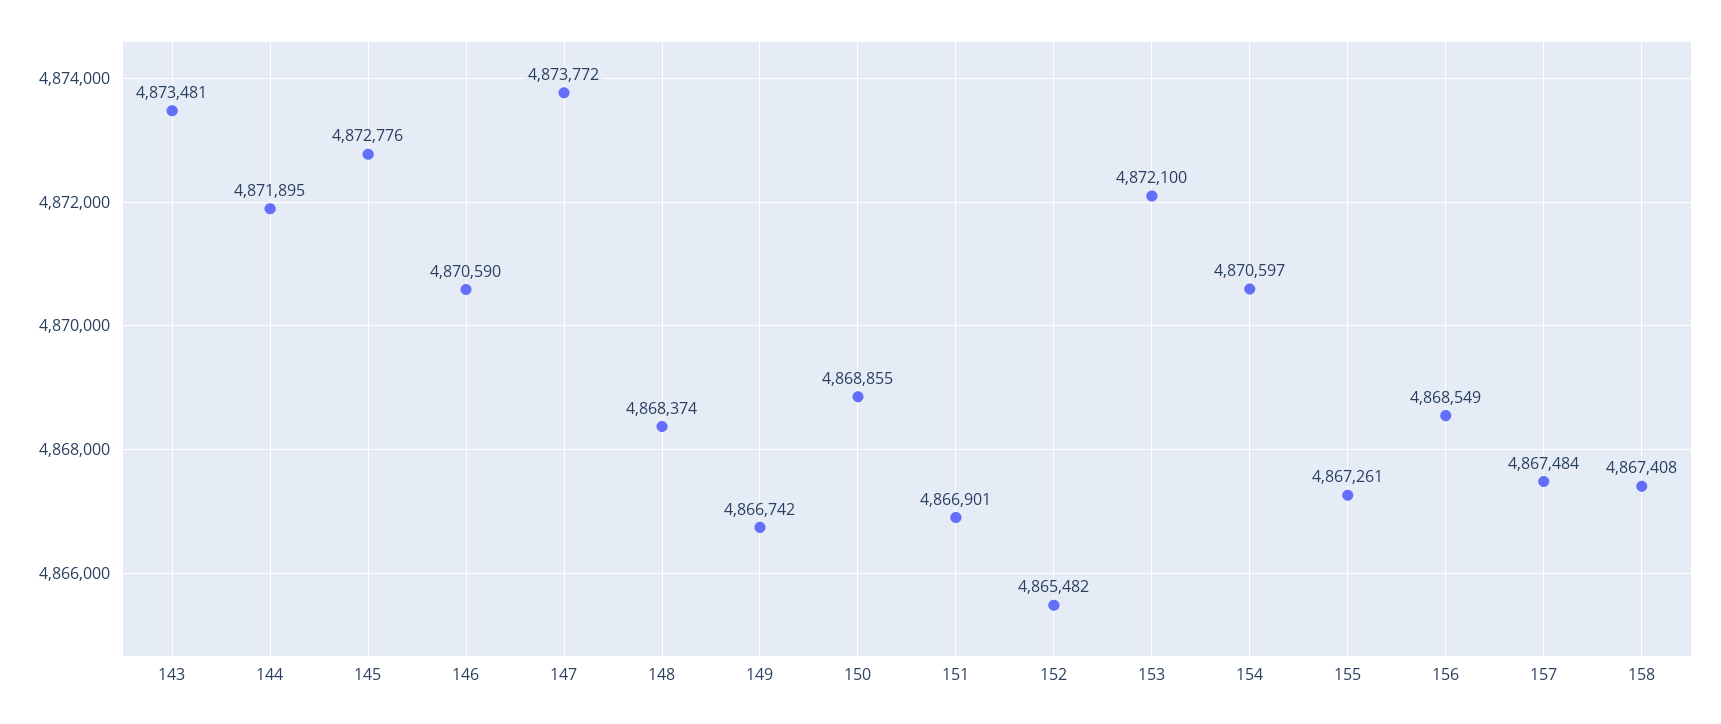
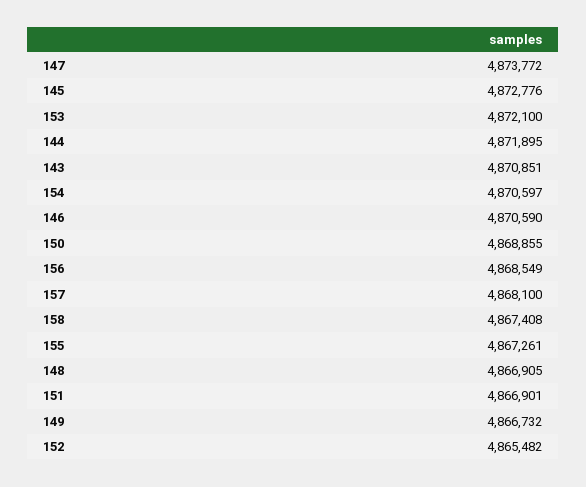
  {
-   "143": 4873481,
+   "143": 4870851,
    "144": 4871895,
    "145": 4872776,
    "146": 4870590,
    "147": 4873772,
-   "148": 4868374,
+   "148": 4866905,
-   "149": 4866742,
+   "149": 4866732,
    "150": 4868855,
    "151": 4866901,
    "152": 4865482,
    "153": 4872100,
    "154": 4870597,
    "155": 4867261,
    "156": 4868549,
-   "157": 4867484,
+   "157": 4868100,
    "158": 4867408
  }

